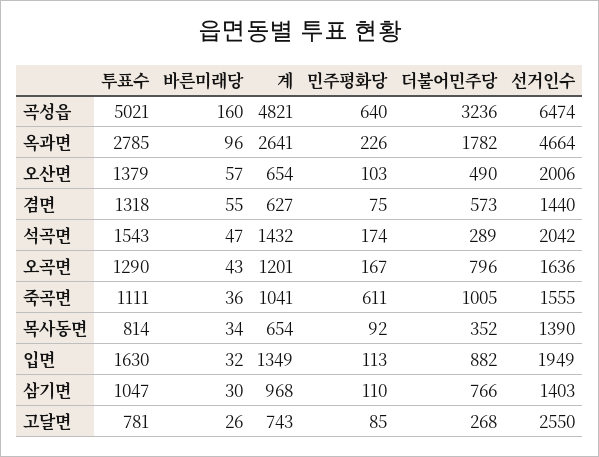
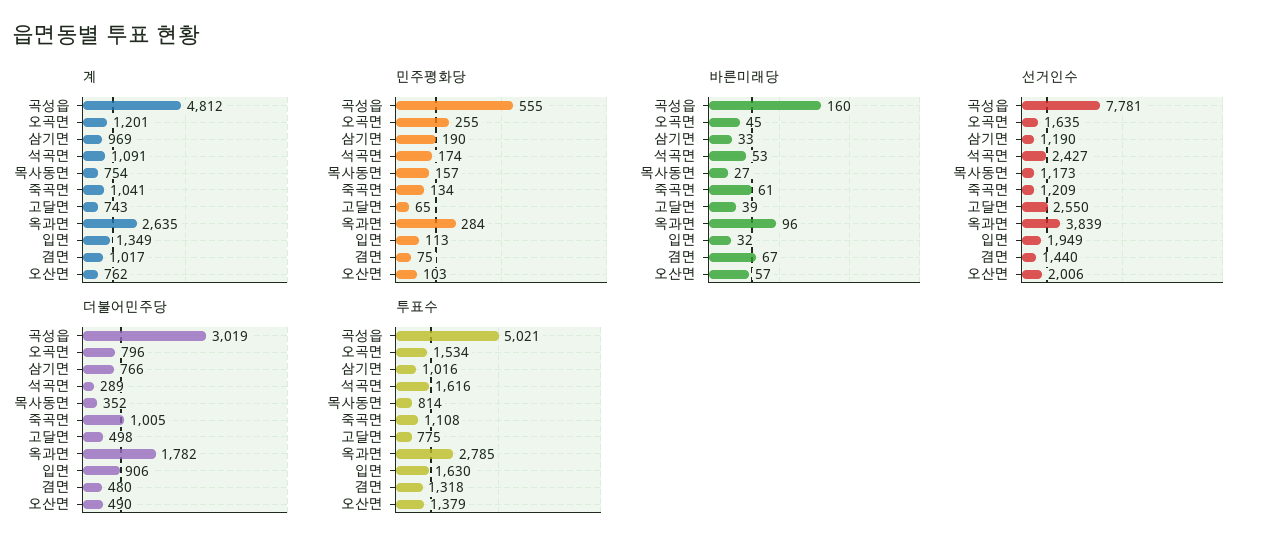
  {
    "투표수": {
      "곡성읍": 5021,
      "옥과면": 2785,
      "오산면": 1379,
      "겸면": 1318,
-     "석곡면": 1543,
+     "석곡면": 1616,
-     "오곡면": 1290,
+     "오곡면": 1534,
-     "죽곡면": 1111,
+     "죽곡면": 1108,
      "목사동면": 814,
      "입면": 1630,
-     "삼기면": 1047,
+     "삼기면": 1016,
-     "고달면": 781
+     "고달면": 775
    },
    "바른미래당": {
      "곡성읍": 160,
      "옥과면": 96,
      "오산면": 57,
-     "겸면": 55,
+     "겸면": 67,
-     "석곡면": 47,
+     "석곡면": 53,
-     "오곡면": 43,
+     "오곡면": 45,
-     "죽곡면": 36,
+     "죽곡면": 61,
-     "목사동면": 34,
+     "목사동면": 27,
      "입면": 32,
-     "삼기면": 30,
+     "삼기면": 33,
-     "고달면": 26
+     "고달면": 39
    },
    "계": {
-     "곡성읍": 4821,
+     "곡성읍": 4812,
-     "옥과면": 2641,
+     "옥과면": 2635,
-     "오산면": 654,
+     "오산면": 762,
-     "겸면": 627,
+     "겸면": 1017,
-     "석곡면": 1432,
+     "석곡면": 1091,
      "오곡면": 1201,
      "죽곡면": 1041,
-     "목사동면": 654,
+     "목사동면": 754,
      "입면": 1349,
-     "삼기면": 968,
+     "삼기면": 969,
      "고달면": 743
    },
    "민주평화당": {
-     "곡성읍": 640,
+     "곡성읍": 555,
-     "옥과면": 226,
+     "옥과면": 284,
      "오산면": 103,
      "겸면": 75,
      "석곡면": 174,
-     "오곡면": 167,
+     "오곡면": 255,
-     "죽곡면": 611,
+     "죽곡면": 134,
-     "목사동면": 92,
+     "목사동면": 157,
      "입면": 113,
-     "삼기면": 110,
+     "삼기면": 190,
-     "고달면": 85
+     "고달면": 65
    },
    "더불어민주당": {
-     "곡성읍": 3236,
+     "곡성읍": 3019,
      "옥과면": 1782,
      "오산면": 490,
-     "겸면": 573,
+     "겸면": 480,
      "석곡면": 289,
      "오곡면": 796,
      "죽곡면": 1005,
      "목사동면": 352,
-     "입면": 882,
+     "입면": 906,
      "삼기면": 766,
-     "고달면": 268
+     "고달면": 498
    },
    "선거인수": {
-     "곡성읍": 6474,
+     "곡성읍": 7781,
-     "옥과면": 4664,
+     "옥과면": 3839,
      "오산면": 2006,
      "겸면": 1440,
-     "석곡면": 2042,
+     "석곡면": 2427,
-     "오곡면": 1636,
+     "오곡면": 1635,
-     "죽곡면": 1555,
+     "죽곡면": 1209,
-     "목사동면": 1390,
+     "목사동면": 1173,
      "입면": 1949,
-     "삼기면": 1403,
+     "삼기면": 1190,
      "고달면": 2550
    }
  }

